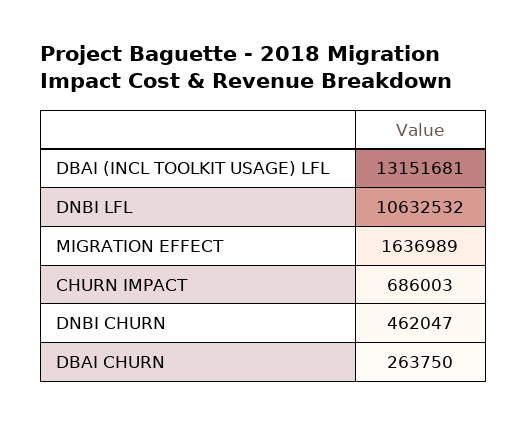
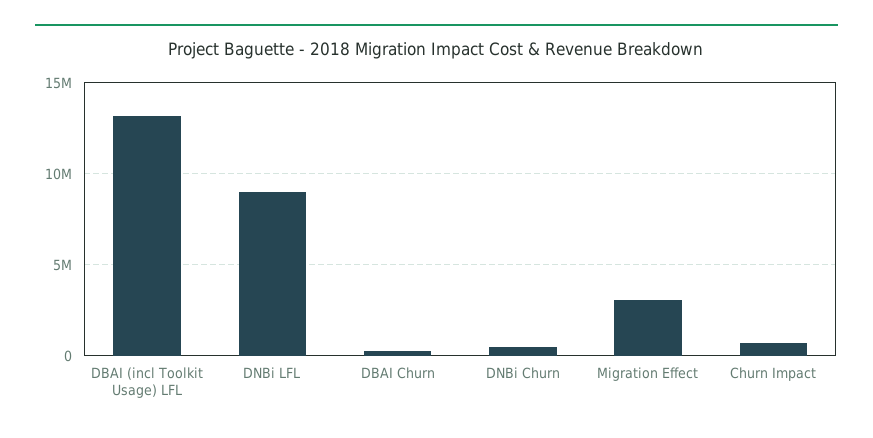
  {
    "DBAI (INCL TOOLKIT USAGE) LFL": 13151681,
-   "DNBI LFL": 10632532,
+   "DNBI LFL": 9000000,
-   "MIGRATION EFFECT": 1636989,
+   "MIGRATION EFFECT": 3000000,
    "CHURN IMPACT": 686003,
    "DNBI CHURN": 462047,
    "DBAI CHURN": 263750
  }

